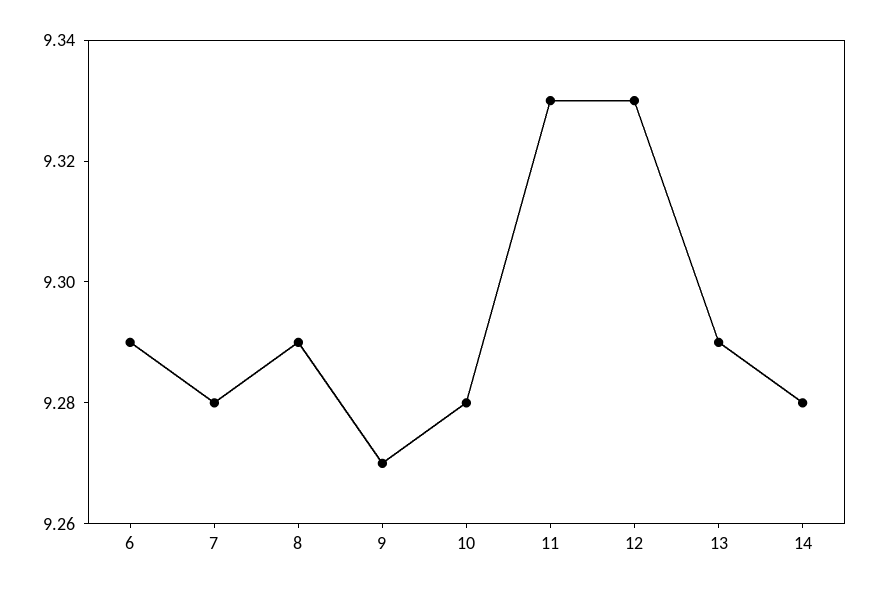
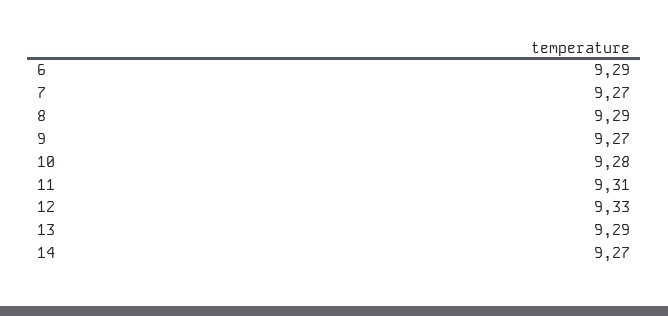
  {
    "6": 9.29,
-   "7": 9.28,
+   "7": 9.27,
    "8": 9.29,
    "9": 9.27,
    "10": 9.28,
-   "11": 9.33,
+   "11": 9.31,
    "12": 9.33,
    "13": 9.29,
-   "14": 9.28
+   "14": 9.27
  }

